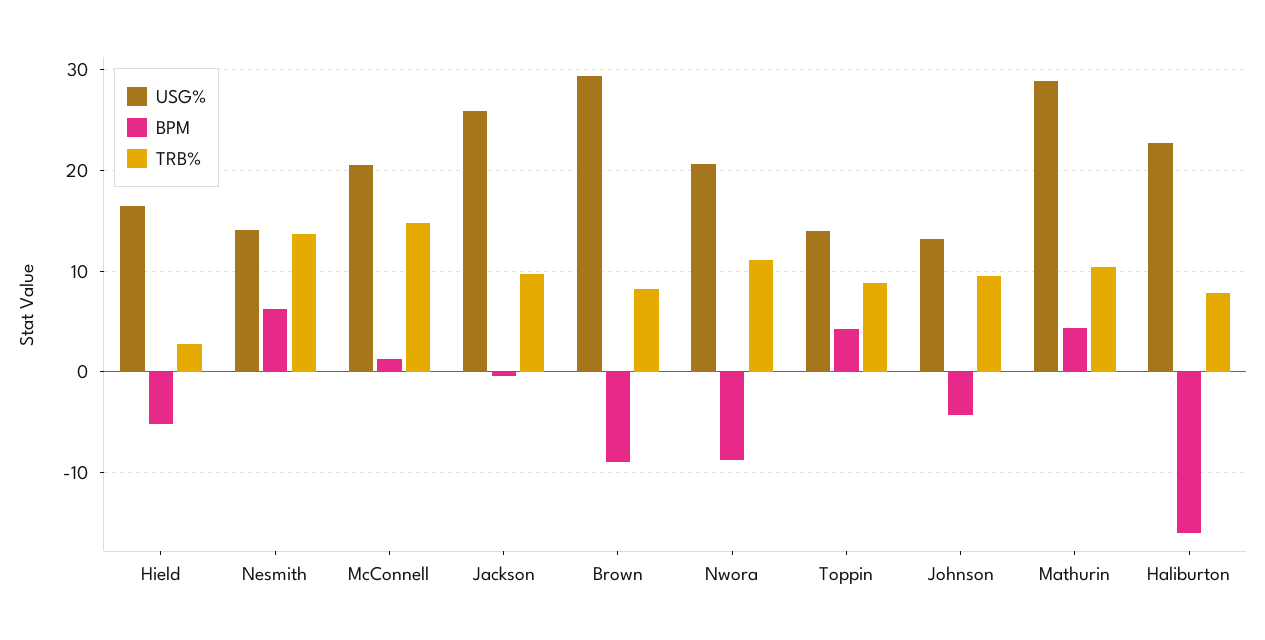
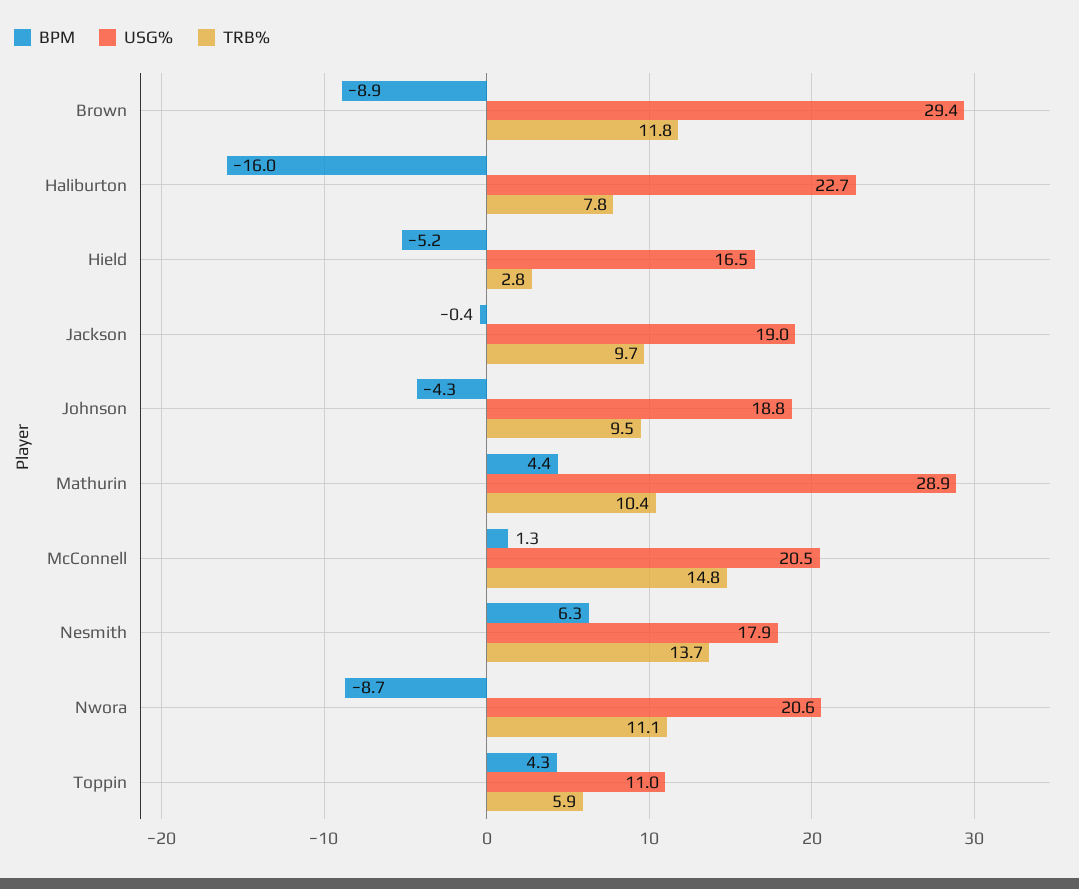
  {
    "USG%": {
      "Hield": 16.5,
-     "Nesmith": 14,
+     "Nesmith": 17.9,
      "McConnell": 20.5,
-     "Jackson": 26,
+     "Jackson": 19,
      "Brown": 29.4,
      "Nwora": 20.6,
-     "Toppin": 14,
+     "Toppin": 11,
-     "Johnson": 13,
+     "Johnson": 18.8,
      "Mathurin": 28.9,
      "Haliburton": 22.7
    },
    "BPM": {
      "Hield": -5.2,
      "Nesmith": 6.3,
      "McConnell": 1.3,
      "Jackson": -0.4,
      "Brown": -8.9,
      "Nwora": -8.7,
      "Toppin": 4.3,
      "Johnson": -4.3,
      "Mathurin": 4.4,
      "Haliburton": -16
    },
    "TRB%": {
      "Hield": 2.8,
      "Nesmith": 13.7,
      "McConnell": 14.8,
      "Jackson": 9.7,
-     "Brown": 8,
+     "Brown": 11.8,
      "Nwora": 11.1,
-     "Toppin": 9,
+     "Toppin": 5.9,
      "Johnson": 9.5,
      "Mathurin": 10.4,
      "Haliburton": 7.8
    }
  }

